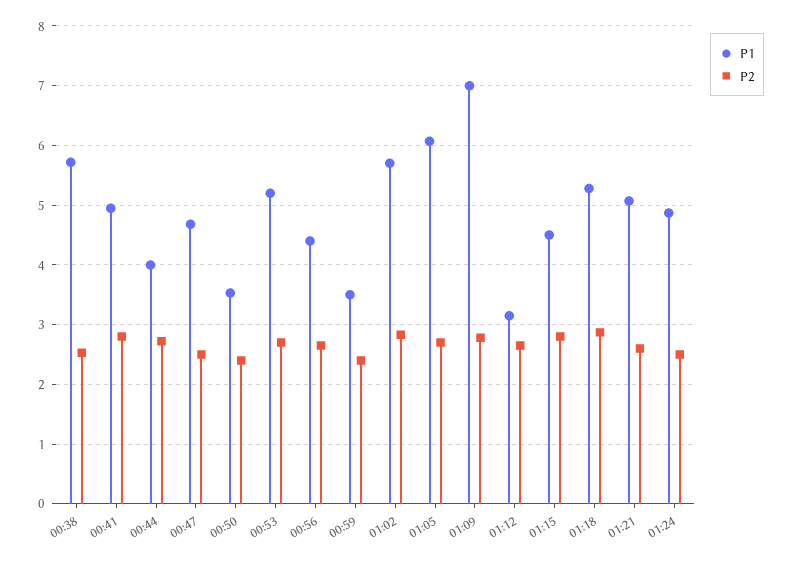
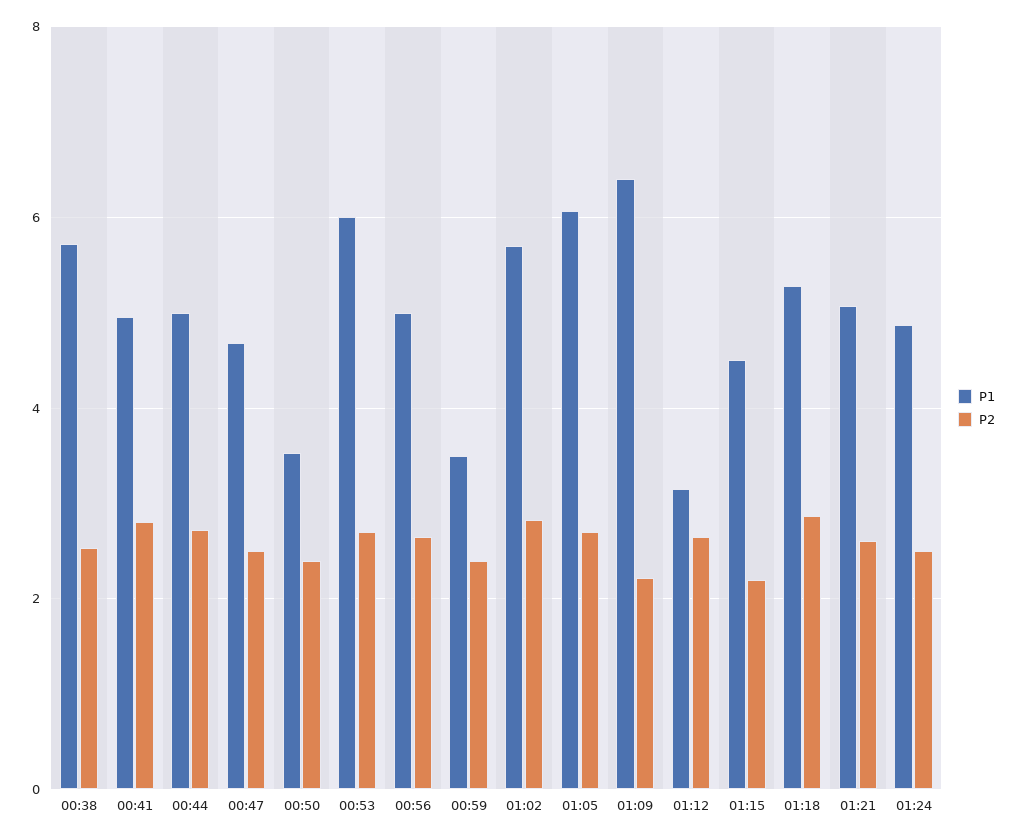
  {
    "P1": {
      "00:38": 5.8,
      "00:41": 5,
-     "00:44": 4,
+     "00:44": 5,
      "00:47": 4.6,
      "00:50": 3.6,
-     "00:53": 5.2,
+     "00:53": 6,
-     "00:56": 4.4,
+     "00:56": 5,
      "00:59": 3.6,
      "01:02": 5.8,
      "01:05": 6,
-     "01:09": 7,
+     "01:09": 6.4,
      "01:12": 3.2,
      "01:15": 4.6,
      "01:18": 5.2,
      "01:21": 5,
      "01:24": 4.8
    },
    "P2": {
      "00:38": 2.6,
      "00:41": 2.8,
      "00:44": 2.8,
      "00:47": 2.6,
      "00:50": 2.4,
      "00:53": 2.8,
      "00:56": 2.6,
      "00:59": 2.4,
      "01:02": 2.8,
      "01:05": 2.8,
-     "01:09": 2.8,
+     "01:09": 2.2,
      "01:12": 2.6,
-     "01:15": 2.8,
+     "01:15": 2.2,
      "01:18": 2.8,
      "01:21": 2.6,
      "01:24": 2.6
    }
  }

